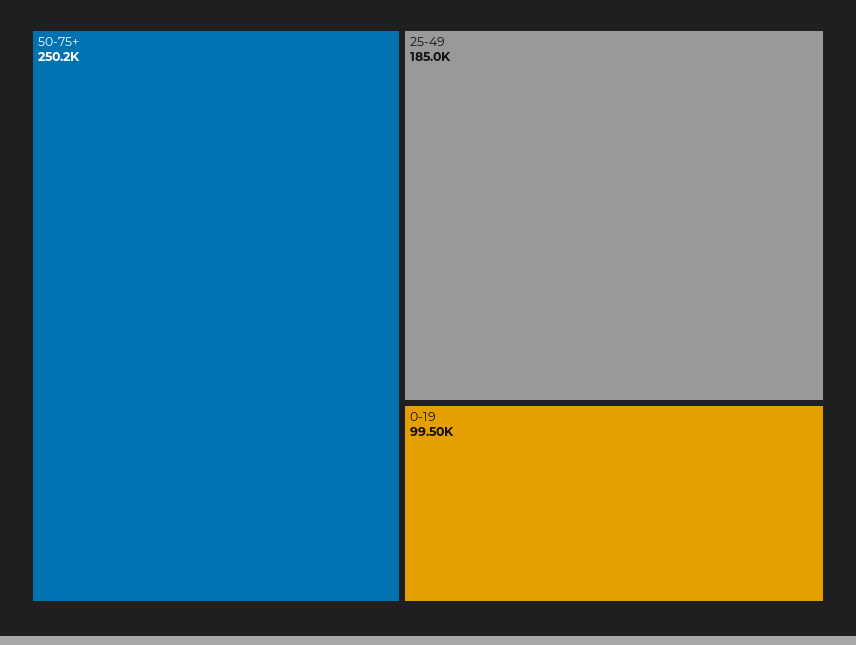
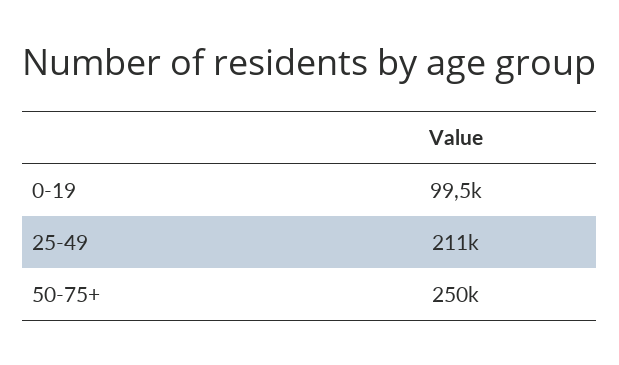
  {
    "50-75+": 250200,
-   "25-49": 185000,
+   "25-49": 211000,
    "0-19": 99500
  }

